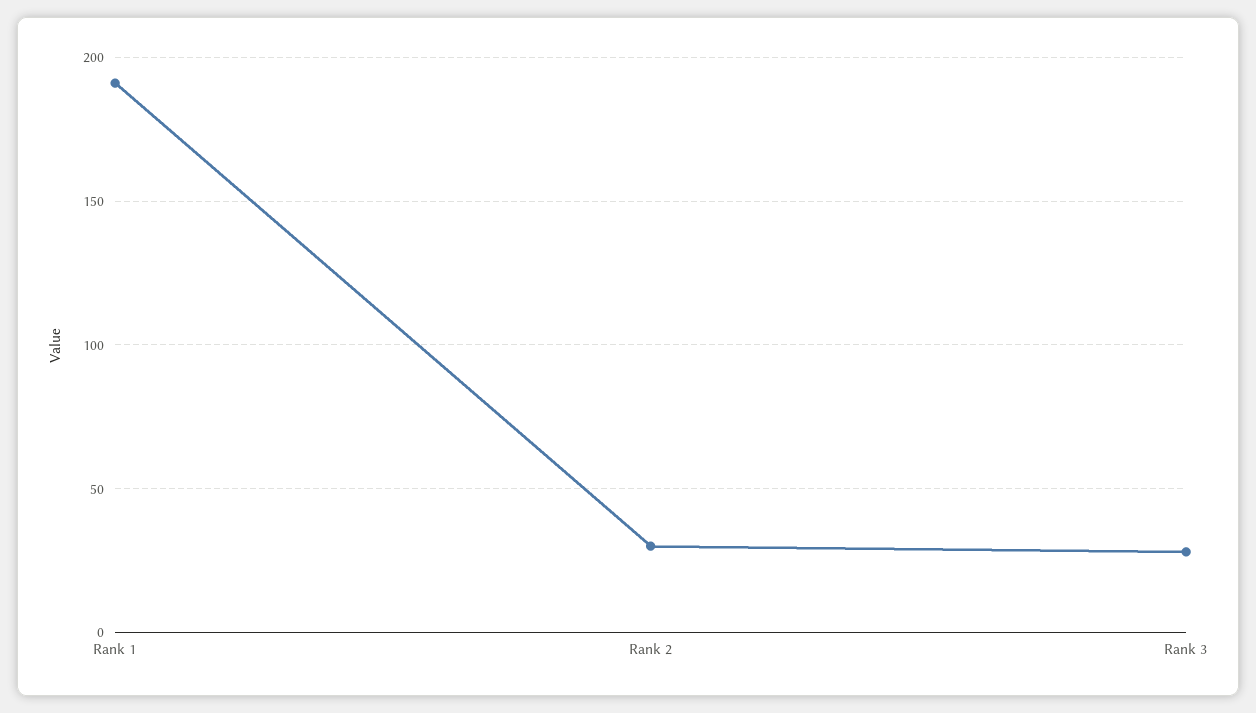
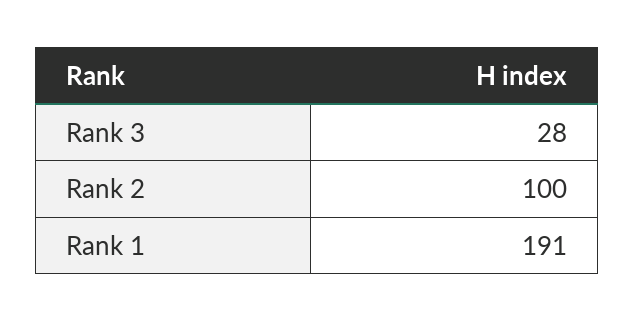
  {
    "Rank 1": 191,
-   "Rank 2": 30,
+   "Rank 2": 100,
    "Rank 3": 28
  }

